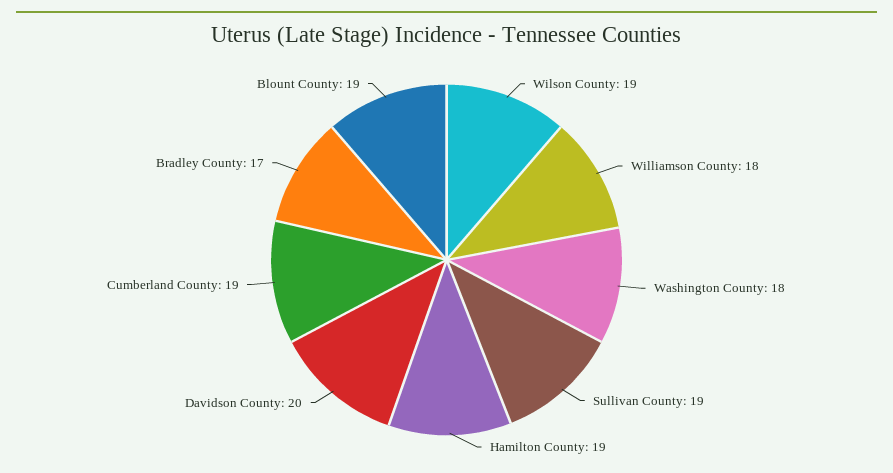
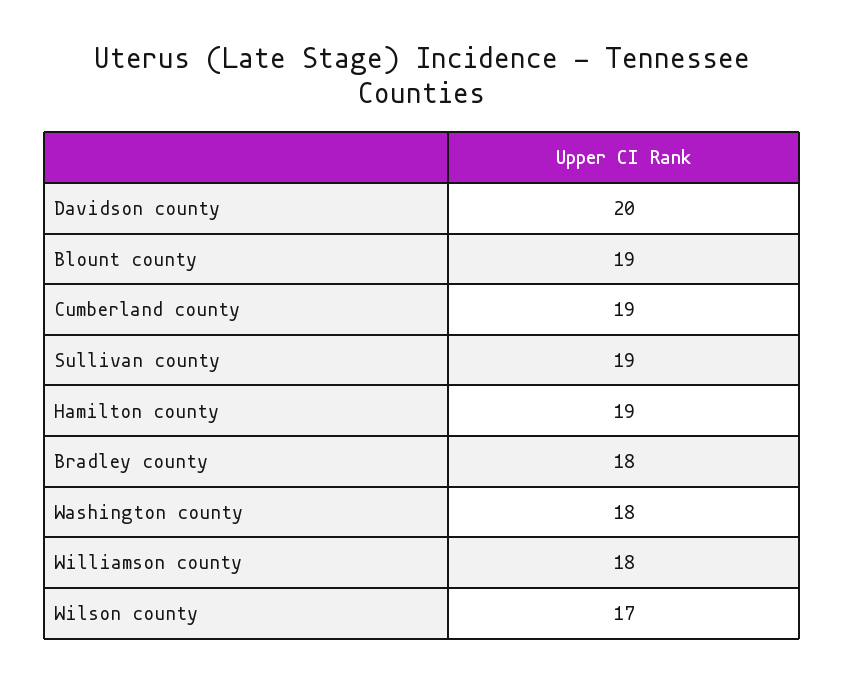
  {
-   "Wilson County": 19,
+   "Wilson County": 17,
    "Williamson County": 18,
    "Washington County": 18,
    "Sullivan County": 19,
    "Hamilton County": 19,
    "Davidson County": 20,
    "Cumberland County": 19,
-   "Bradley County": 17,
+   "Bradley County": 18,
    "Blount County": 19
  }

